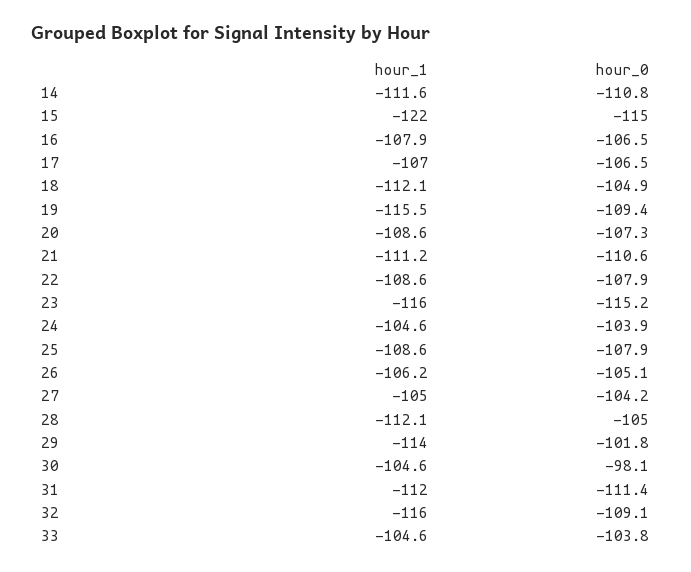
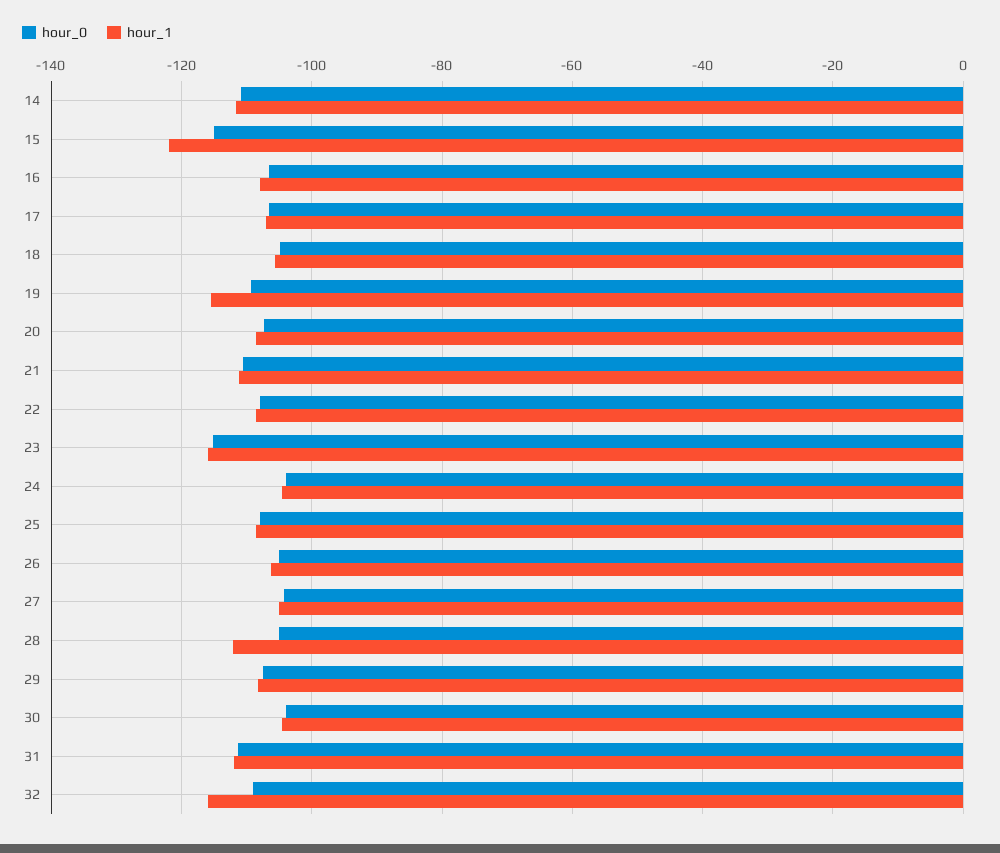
  {
    "hour_1": {
      "14": -111.6,
      "15": -122,
      "16": -107.9,
      "17": -107,
-     "18": -112.1,
+     "18": -106,
      "19": -115.5,
      "20": -108.6,
      "21": -111.2,
      "22": -108.6,
      "23": -116,
      "24": -104.6,
      "25": -108.6,
      "26": -106.2,
      "27": -105,
      "28": -112.1,
-     "29": -114,
+     "29": -108,
      "30": -104.6,
      "31": -112,
-     "32": -116,
+     "32": -116
-     "33": -104.6
    },
    "hour_0": {
      "14": -110.8,
      "15": -115,
      "16": -106.5,
      "17": -106.5,
      "18": -104.9,
      "19": -109.4,
      "20": -107.3,
      "21": -110.6,
      "22": -107.9,
      "23": -115.2,
      "24": -103.9,
      "25": -107.9,
      "26": -105.1,
      "27": -104.2,
      "28": -105,
-     "29": -101.8,
+     "29": -108,
-     "30": -98.1,
+     "30": -104,
      "31": -111.4,
-     "32": -109.1,
+     "32": -109.1
-     "33": -103.8
    }
  }

